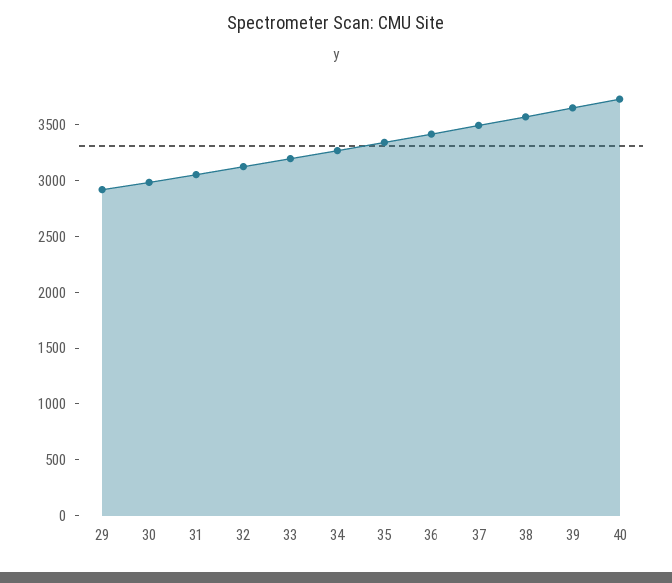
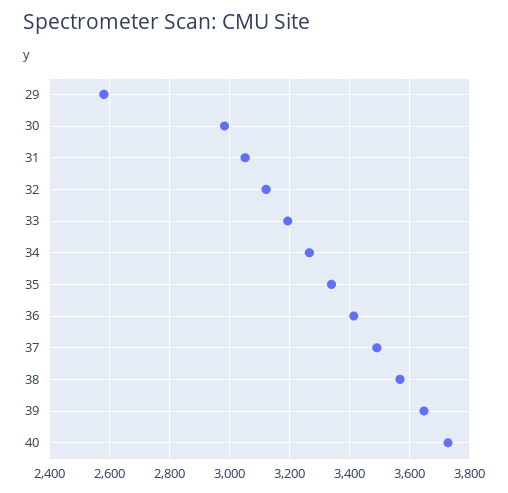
  {
-   "29": 2900,
+   "29": 2575,
    "30": 2975,
    "31": 3050,
    "32": 3125,
    "33": 3200,
    "34": 3275,
    "35": 3350,
    "36": 3425,
    "37": 3500,
    "38": 3575,
    "39": 3650,
    "40": 3725
  }

